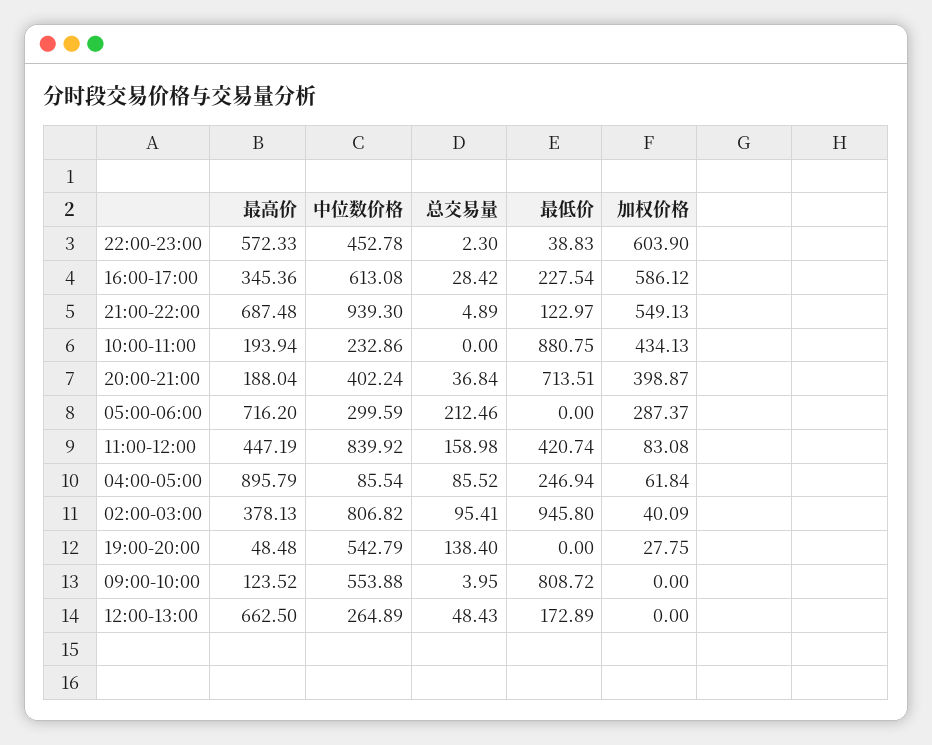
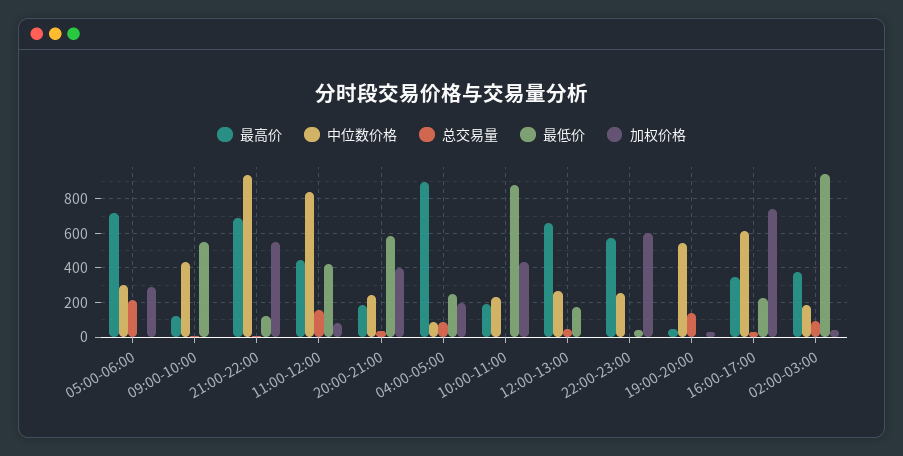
  {
    "最高价": {
      "22:00-23:00": 572.33,
      "16:00-17:00": 345.36,
      "21:00-22:00": 687.48,
      "10:00-11:00": 193.94,
      "20:00-21:00": 188.04,
      "05:00-06:00": 716.2,
      "11:00-12:00": 447.19,
      "04:00-05:00": 895.79,
      "02:00-03:00": 378.13,
      "19:00-20:00": 48.48,
      "09:00-10:00": 123.52,
      "12:00-13:00": 662.5
    },
    "中位数价格": {
-     "22:00-23:00": 452.78,
+     "22:00-23:00": 250,
      "16:00-17:00": 613.08,
      "21:00-22:00": 939.3,
      "10:00-11:00": 232.86,
-     "20:00-21:00": 402.24,
+     "20:00-21:00": 250,
      "05:00-06:00": 299.59,
      "11:00-12:00": 839.92,
      "04:00-05:00": 85.54,
-     "02:00-03:00": 806.82,
+     "02:00-03:00": 200,
      "19:00-20:00": 542.79,
-     "09:00-10:00": 553.88,
+     "09:00-10:00": 450,
      "12:00-13:00": 264.89
    },
    "总交易量": {
      "22:00-23:00": 2.3,
      "16:00-17:00": 28.42,
      "21:00-22:00": 4.89,
      "10:00-11:00": 0,
      "20:00-21:00": 36.84,
      "05:00-06:00": 212.46,
      "11:00-12:00": 158.98,
      "04:00-05:00": 85.52,
      "02:00-03:00": 95.41,
      "19:00-20:00": 138.4,
      "09:00-10:00": 3.95,
      "12:00-13:00": 48.43
    },
    "最低价": {
      "22:00-23:00": 38.83,
      "16:00-17:00": 227.54,
      "21:00-22:00": 122.97,
      "10:00-11:00": 880.75,
-     "20:00-21:00": 713.51,
+     "20:00-21:00": 600,
      "05:00-06:00": 0,
      "11:00-12:00": 420.74,
      "04:00-05:00": 246.94,
      "02:00-03:00": 945.8,
      "19:00-20:00": 0,
-     "09:00-10:00": 808.72,
+     "09:00-10:00": 550,
      "12:00-13:00": 172.89
    },
    "加权价格": {
      "22:00-23:00": 603.9,
-     "16:00-17:00": 586.12,
+     "16:00-17:00": 750,
      "21:00-22:00": 549.13,
      "10:00-11:00": 434.13,
      "20:00-21:00": 398.87,
      "05:00-06:00": 287.37,
      "11:00-12:00": 83.08,
-     "04:00-05:00": 61.84,
+     "04:00-05:00": 200,
      "02:00-03:00": 40.09,
      "19:00-20:00": 27.75,
      "09:00-10:00": 0,
      "12:00-13:00": 0
    }
  }

